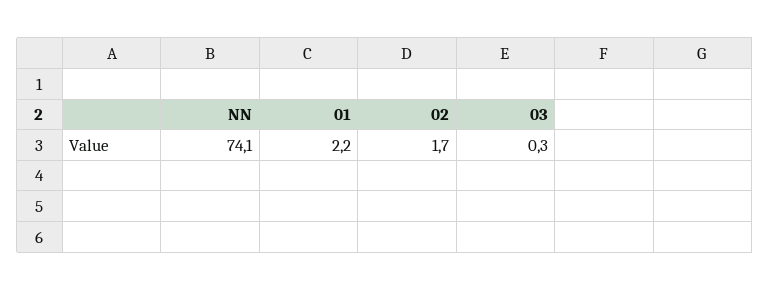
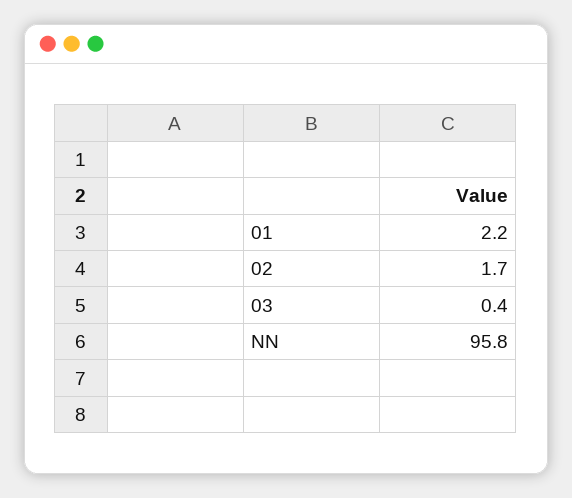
  {
-   "NN": 74.1,
+   "NN": 95.8,
    "01": 2.2,
    "02": 1.7,
-   "03": 0.3
+   "03": 0.4
  }

